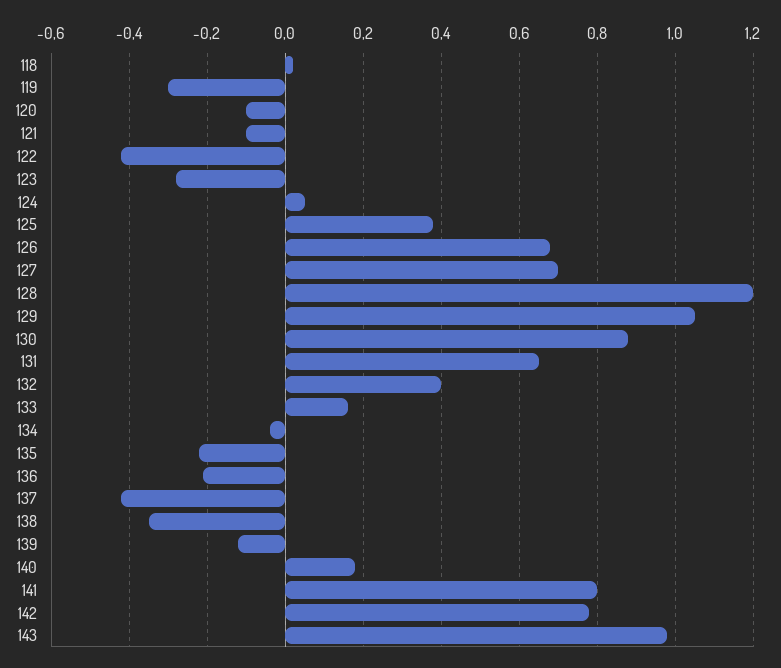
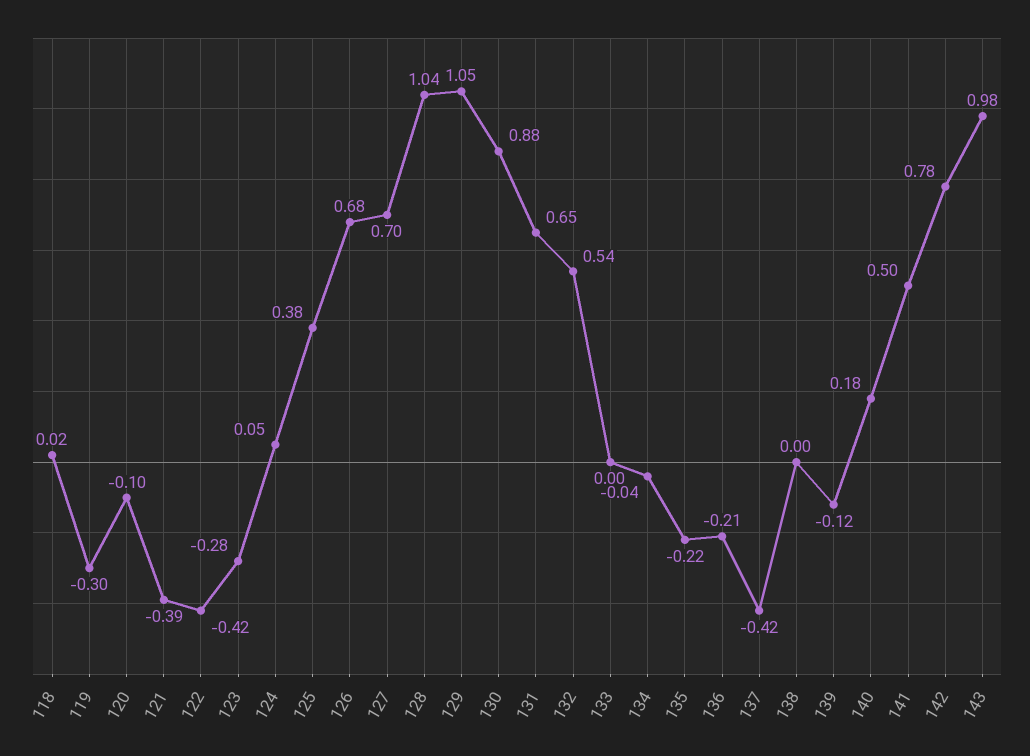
  {
    "118": 0.02,
    "119": -0.3,
    "120": -0.1,
-   "121": -0.1,
+   "121": -0.39,
    "122": -0.42,
    "123": -0.28,
    "124": 0.05,
    "125": 0.38,
    "126": 0.68,
    "127": 0.7,
-   "128": 1.2,
+   "128": 1.04,
    "129": 1.05,
    "130": 0.88,
    "131": 0.65,
-   "132": 0.4,
+   "132": 0.54,
-   "133": 0.15,
+   "133": 0,
    "134": -0.04,
    "135": -0.22,
    "136": -0.21,
    "137": -0.42,
-   "138": -0.35,
+   "138": 0,
    "139": -0.12,
    "140": 0.18,
-   "141": 0.8,
+   "141": 0.5,
    "142": 0.78,
    "143": 0.98
  }

